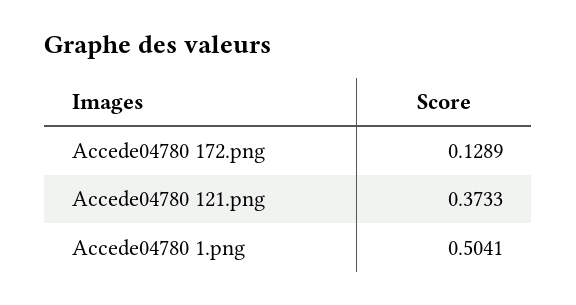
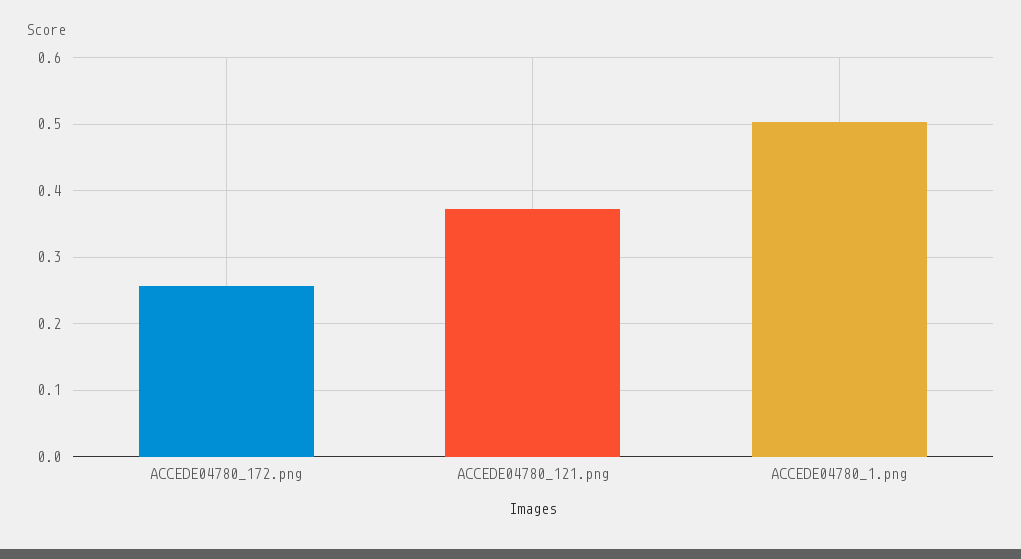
  {
-   "Accede04780 172.png": 0.1289,
+   "Accede04780 172.png": 0.26,
    "Accede04780 121.png": 0.3733,
    "Accede04780 1.png": 0.5041
  }

